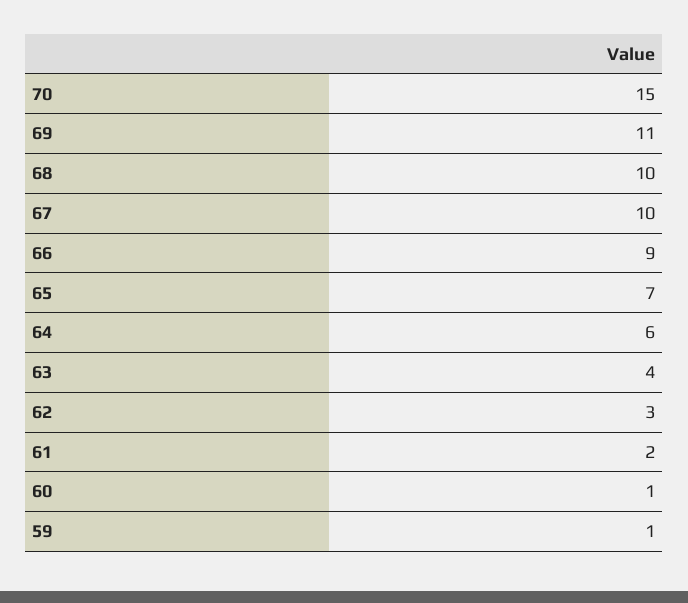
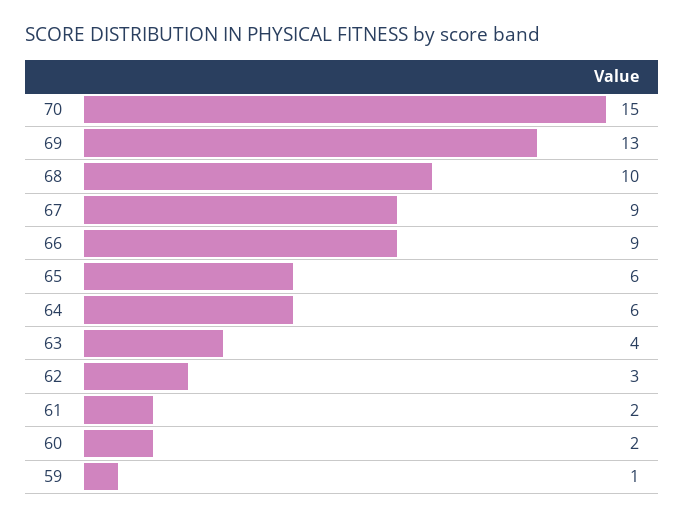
  {
    "70": 15,
-   "69": 11,
+   "69": 13,
    "68": 10,
-   "67": 10,
+   "67": 9,
    "66": 9,
-   "65": 7,
+   "65": 6,
    "64": 6,
    "63": 4,
    "62": 3,
    "61": 2,
-   "60": 1,
+   "60": 2,
    "59": 1
  }

